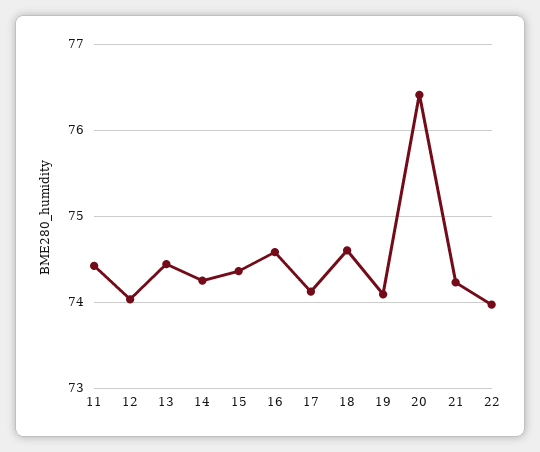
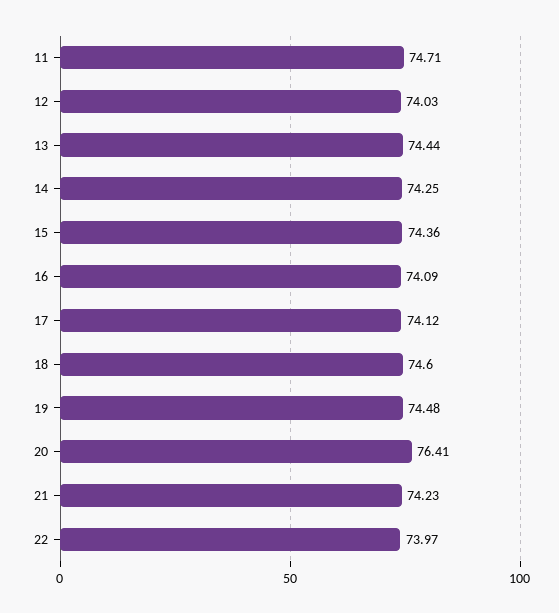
  {
-   "11": 74.4,
+   "11": 74.71,
    "12": 74.03,
    "13": 74.44,
    "14": 74.25,
    "15": 74.36,
-   "16": 74.6,
+   "16": 74.09,
    "17": 74.12,
    "18": 74.6,
-   "19": 74.1,
+   "19": 74.48,
    "20": 76.41,
    "21": 74.23,
    "22": 73.97
  }

